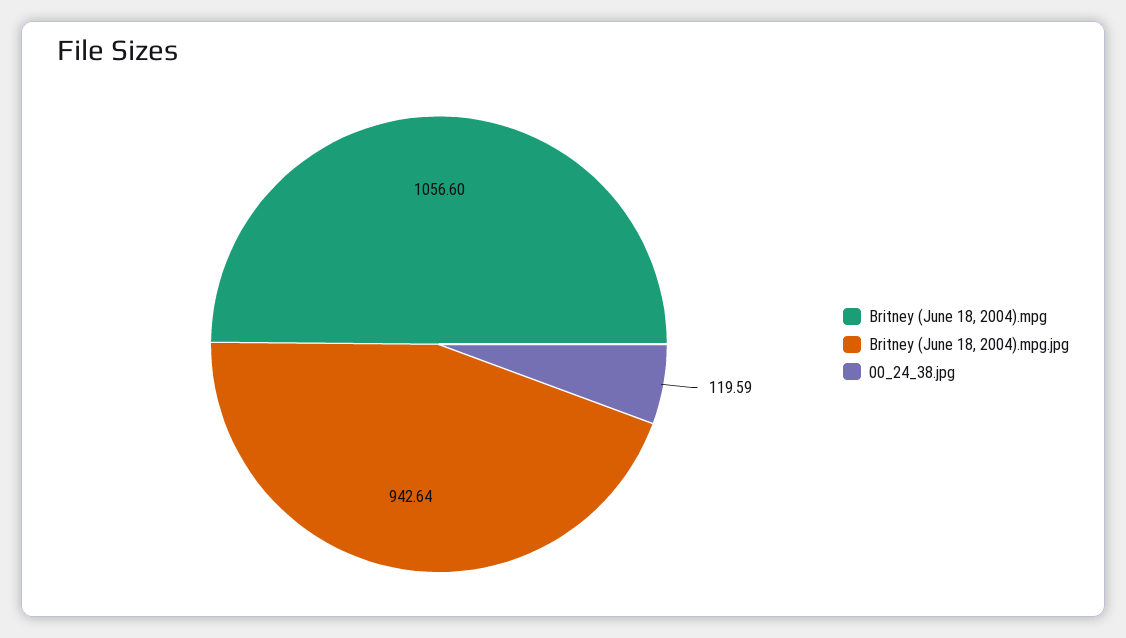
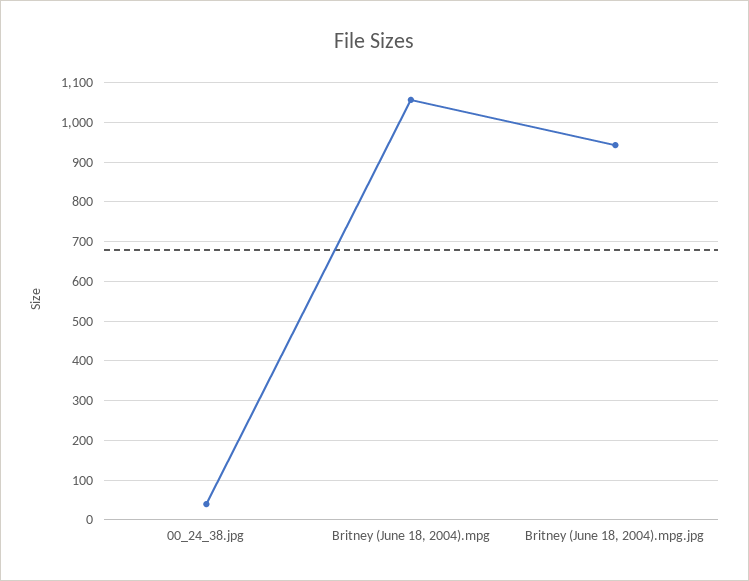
  {
    "Britney (June 18, 2004).mpg": 1056.6,
    "Britney (June 18, 2004).mpg.jpg": 942.64,
-   "00_24_38.jpg": 119.59
+   "00_24_38.jpg": 40
  }

